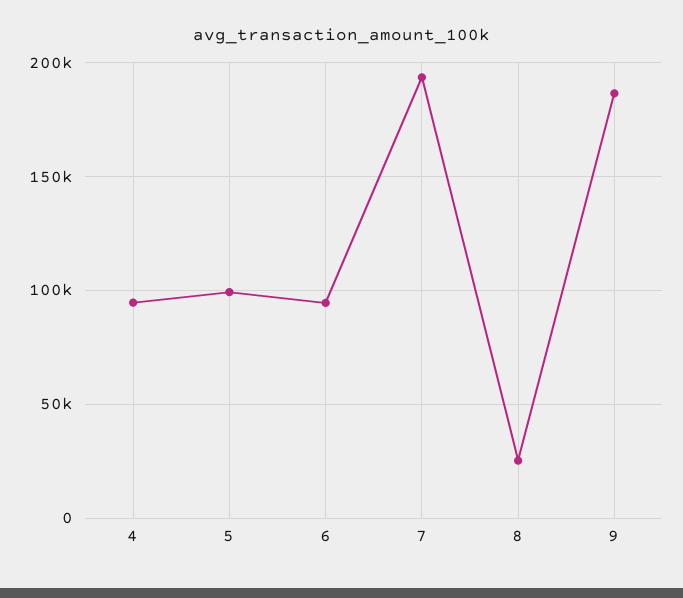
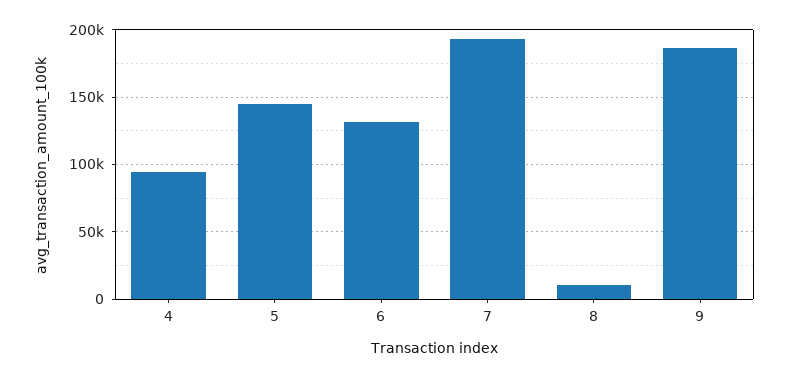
  {
    "4": 95000,
-   "5": 100000,
+   "5": 145000,
-   "6": 95000,
+   "6": 130000,
    "7": 195000,
-   "8": 25000,
+   "8": 10000,
    "9": 185000
  }

